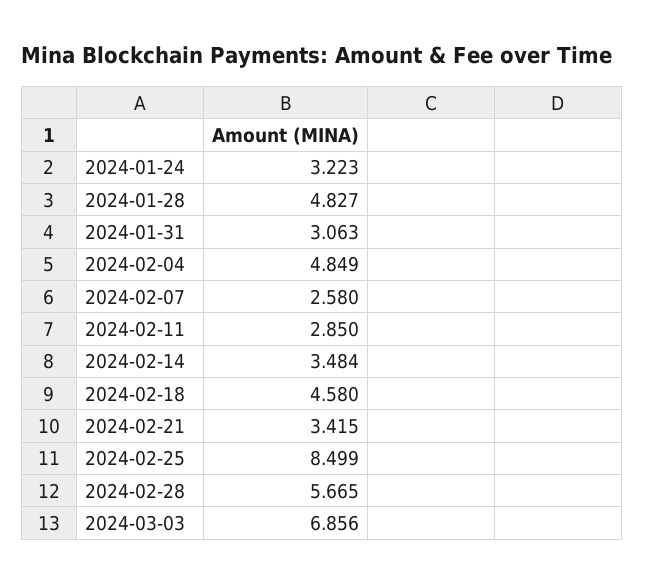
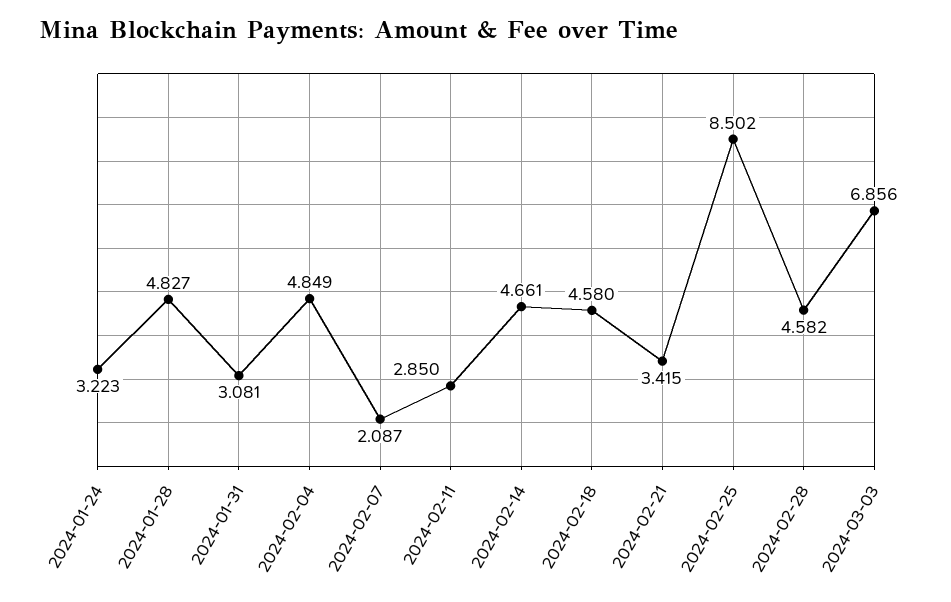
  {
    "2024-01-24": 3.223,
    "2024-01-28": 4.827,
-   "2024-01-31": 3.063,
+   "2024-01-31": 3.081,
    "2024-02-04": 4.849,
-   "2024-02-07": 2.58,
+   "2024-02-07": 2.087,
    "2024-02-11": 2.85,
-   "2024-02-14": 3.484,
+   "2024-02-14": 4.661,
    "2024-02-18": 4.58,
    "2024-02-21": 3.415,
-   "2024-02-25": 8.499,
+   "2024-02-25": 8.502,
-   "2024-02-28": 5.665,
+   "2024-02-28": 4.582,
    "2024-03-03": 6.856
  }

